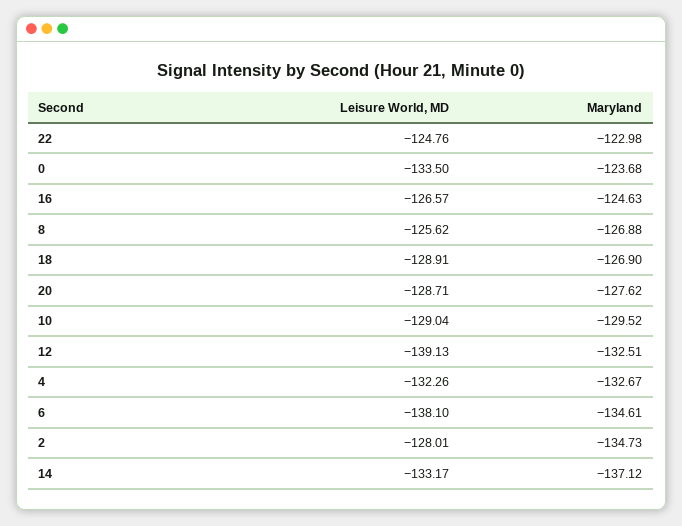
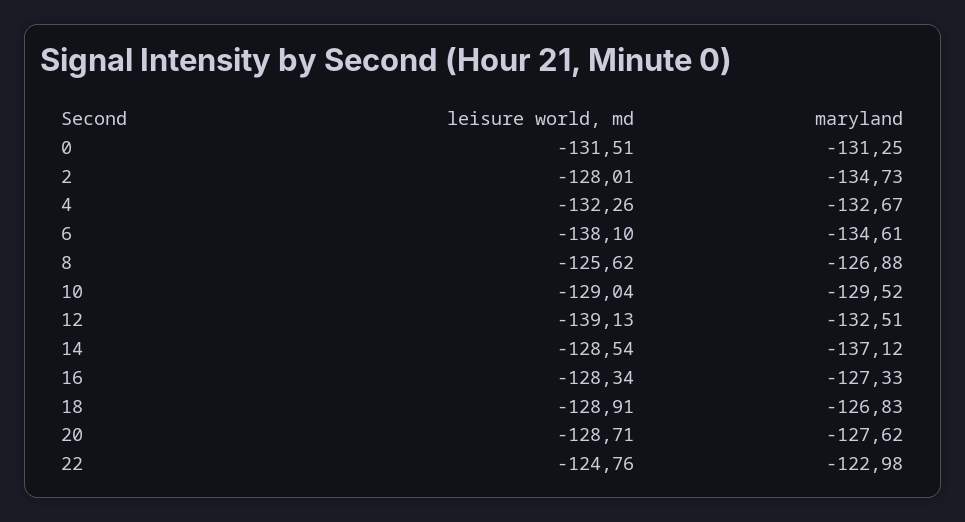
  {
    "Leisure World, MD": {
      "22": -124.76,
-     "0": -133.5,
+     "0": -131.51,
-     "16": -126.57,
+     "16": -128.34,
      "8": -125.62,
      "18": -128.91,
      "20": -128.71,
      "10": -129.04,
      "12": -139.13,
      "4": -132.26,
      "6": -138.1,
      "2": -128.01,
-     "14": -133.17
+     "14": -128.54
    },
    "Maryland": {
      "22": -122.98,
-     "0": -123.68,
+     "0": -131.25,
-     "16": -124.63,
+     "16": -127.33,
      "8": -126.88,
-     "18": -126.9,
+     "18": -126.83,
      "20": -127.62,
      "10": -129.52,
      "12": -132.51,
      "4": -132.67,
      "6": -134.61,
      "2": -134.73,
      "14": -137.12
    }
  }

